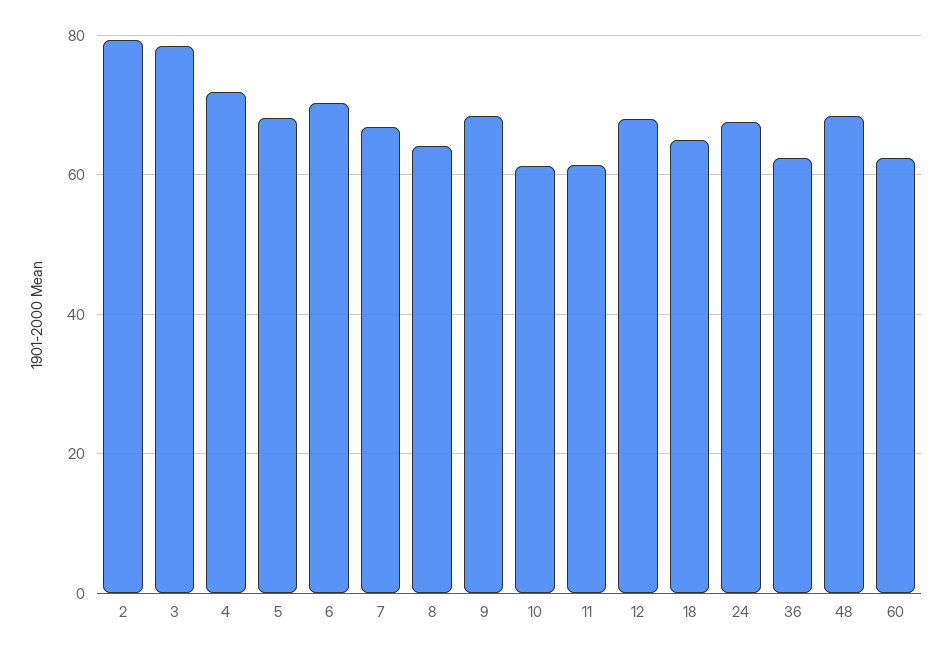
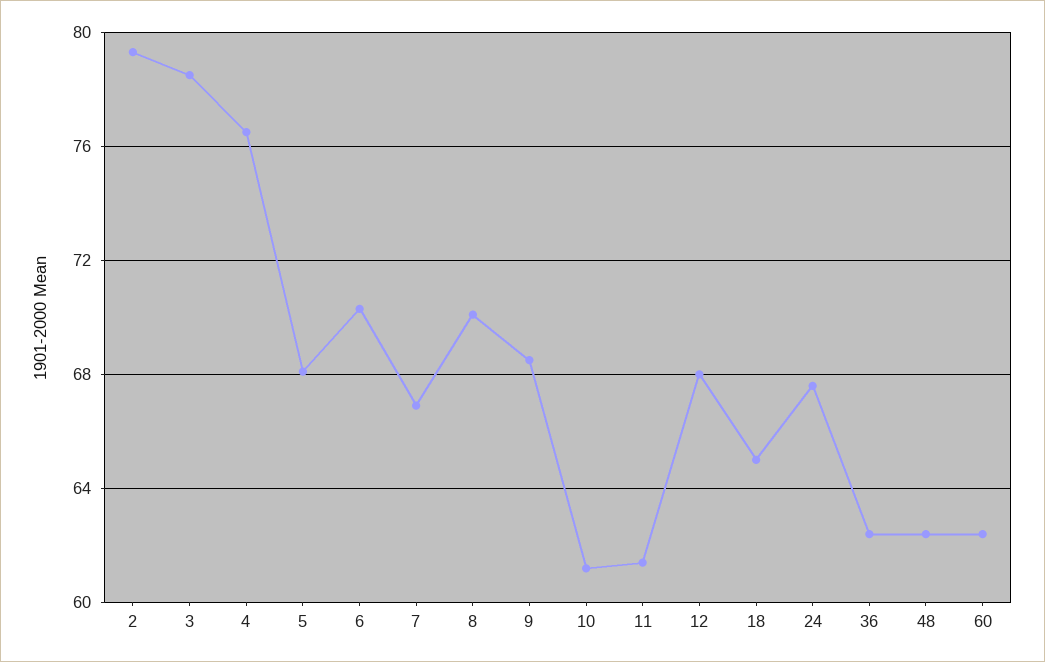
  {
    "2": 79.5,
    "3": 78.5,
-   "4": 72,
+   "4": 76.5,
    "5": 68,
    "6": 70.5,
    "7": 67,
-   "8": 64,
+   "8": 70,
    "9": 68.5,
    "10": 61,
    "11": 61.5,
    "12": 68,
    "18": 65,
    "24": 67.5,
    "36": 62.5,
-   "48": 68,
+   "48": 62.5,
    "60": 62.5
  }

